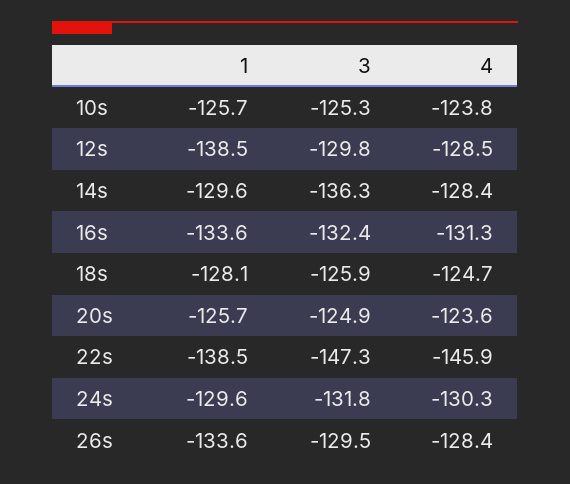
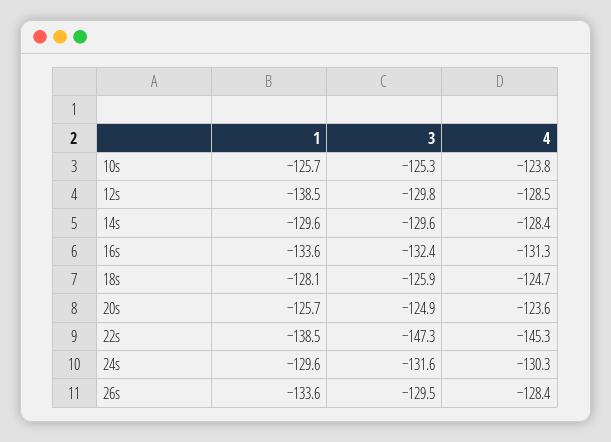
  {
    "1": {
      "10s": -125.7,
      "12s": -138.5,
      "14s": -129.6,
      "16s": -133.6,
      "18s": -128.1,
      "20s": -125.7,
      "22s": -138.5,
      "24s": -129.6,
      "26s": -133.6
    },
    "3": {
      "10s": -125.3,
      "12s": -129.8,
-     "14s": -136.3,
+     "14s": -129.6,
      "16s": -132.4,
      "18s": -125.9,
      "20s": -124.9,
      "22s": -147.3,
-     "24s": -131.8,
+     "24s": -131.6,
      "26s": -129.5
    },
    "4": {
      "10s": -123.8,
      "12s": -128.5,
      "14s": -128.4,
      "16s": -131.3,
      "18s": -124.7,
      "20s": -123.6,
-     "22s": -145.9,
+     "22s": -145.3,
      "24s": -130.3,
      "26s": -128.4
    }
  }

